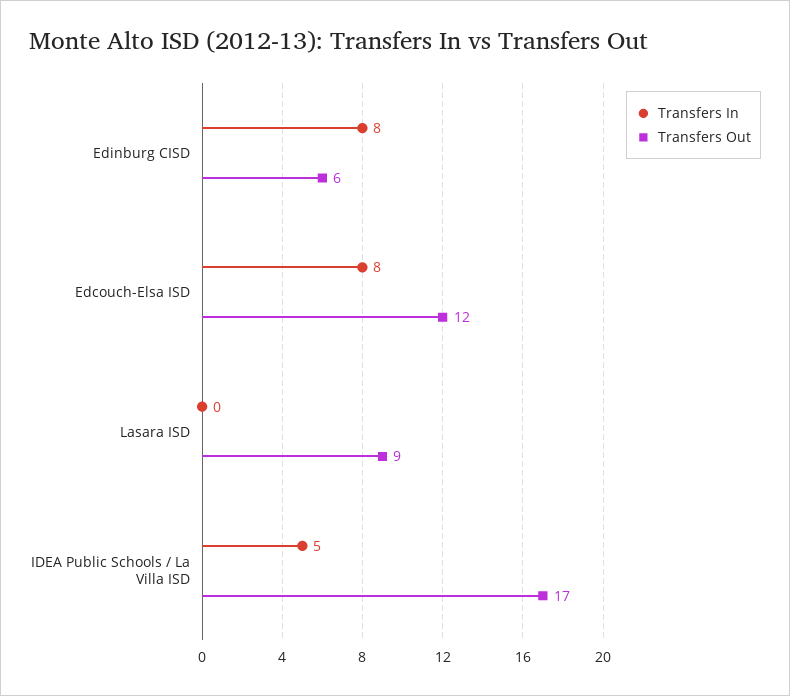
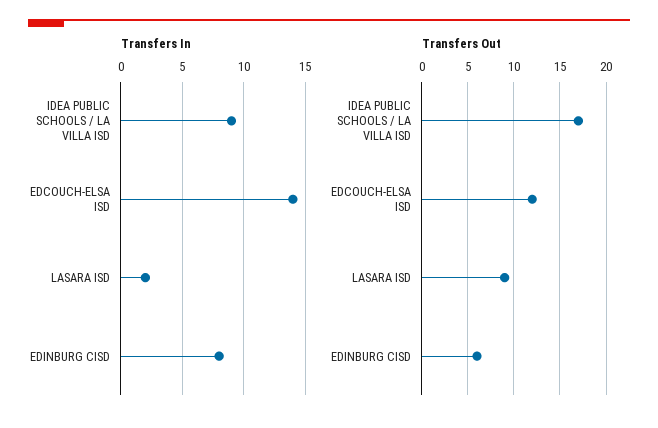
  {
    "Transfers In": {
      "Edinburg CISD": 8,
-     "Edcouch-Elsa ISD": 8,
+     "Edcouch-Elsa ISD": 14,
-     "Lasara ISD": 0,
+     "Lasara ISD": 2,
-     "IDEA Public Schools / La Villa ISD": 5
+     "IDEA Public Schools / La Villa ISD": 9
    },
    "Transfers Out": {
      "Edinburg CISD": 6,
      "Edcouch-Elsa ISD": 12,
      "Lasara ISD": 9,
      "IDEA Public Schools / La Villa ISD": 17
    }
  }

